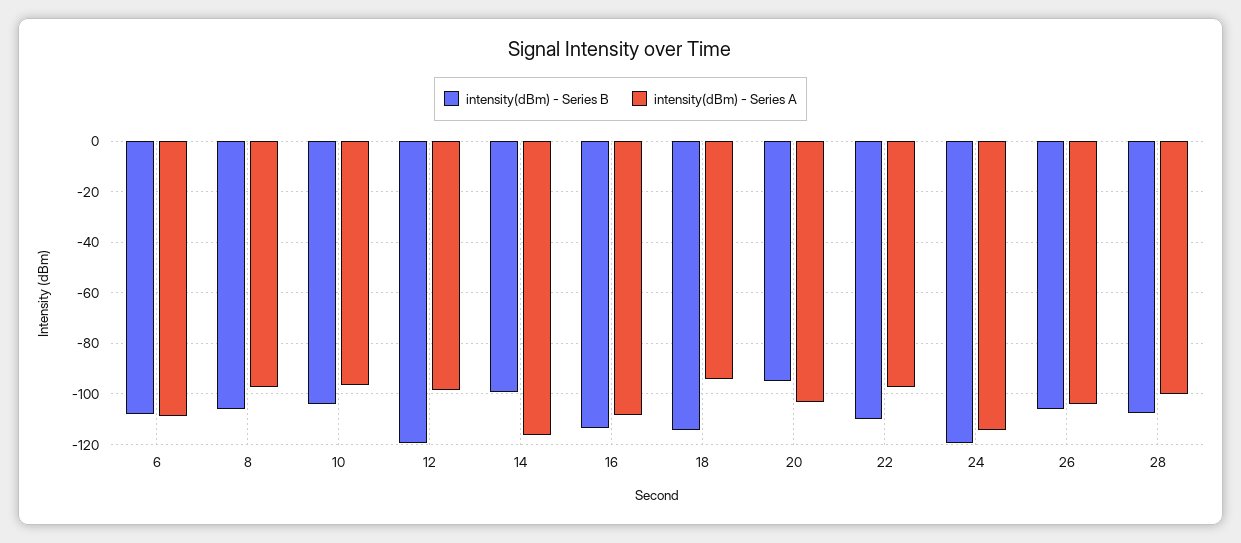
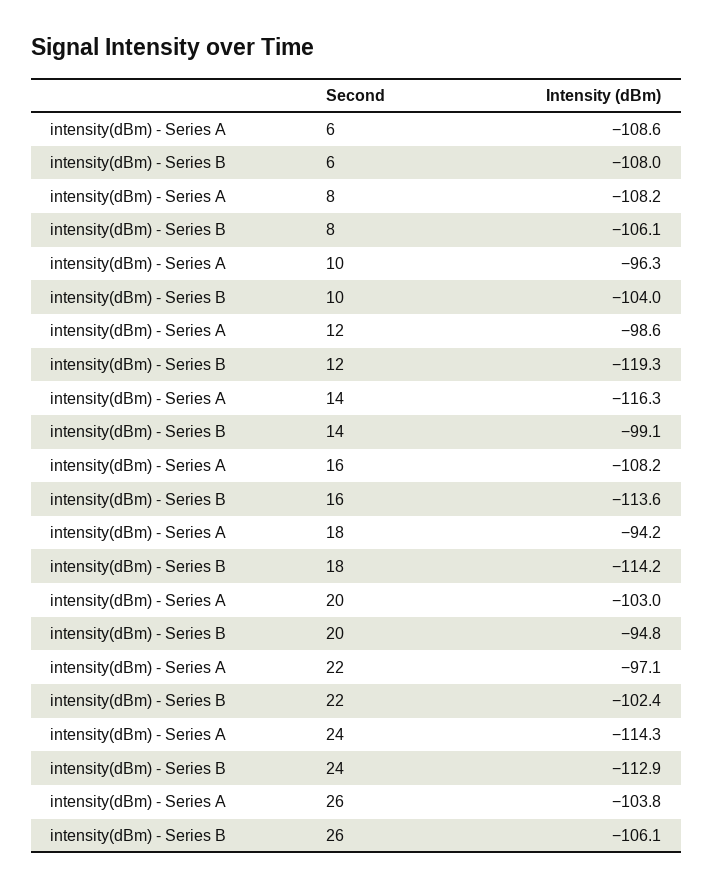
  {
    "intensity(dBm) - Series B": {
      "6": -108,
      "8": -106.1,
      "10": -104,
      "12": -119.3,
      "14": -99.1,
      "16": -113.6,
      "18": -114.2,
      "20": -94.8,
-     "22": -110,
+     "22": -102.4,
-     "24": -120,
+     "24": -112.9,
-     "26": -106.1,
+     "26": -106.1
-     "28": -107.5
    },
    "intensity(dBm) - Series A": {
      "6": -108.6,
-     "8": -97.5,
+     "8": -108.2,
      "10": -96.3,
      "12": -98.6,
      "14": -116.3,
      "16": -108.2,
      "18": -94.2,
      "20": -103,
      "22": -97.1,
      "24": -114.3,
-     "26": -103.8,
+     "26": -103.8
-     "28": -100
    }
  }

